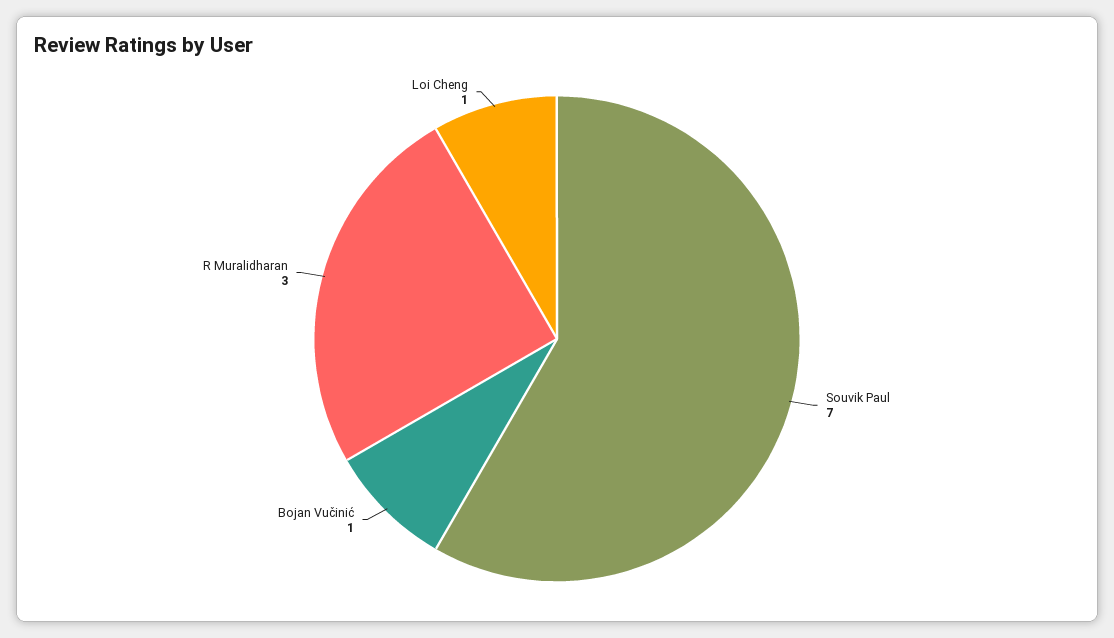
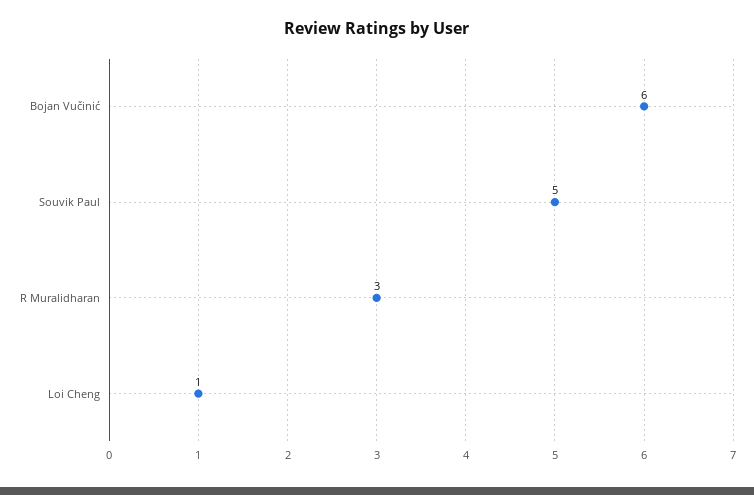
  {
-   "Souvik Paul": 7,
+   "Souvik Paul": 5,
-   "Bojan Vučinić": 1,
+   "Bojan Vučinić": 6,
    "R Muralidharan": 3,
    "Loi Cheng": 1
  }

